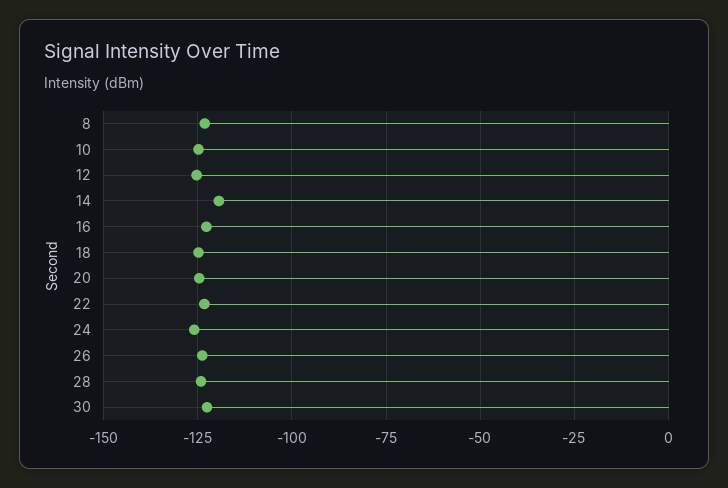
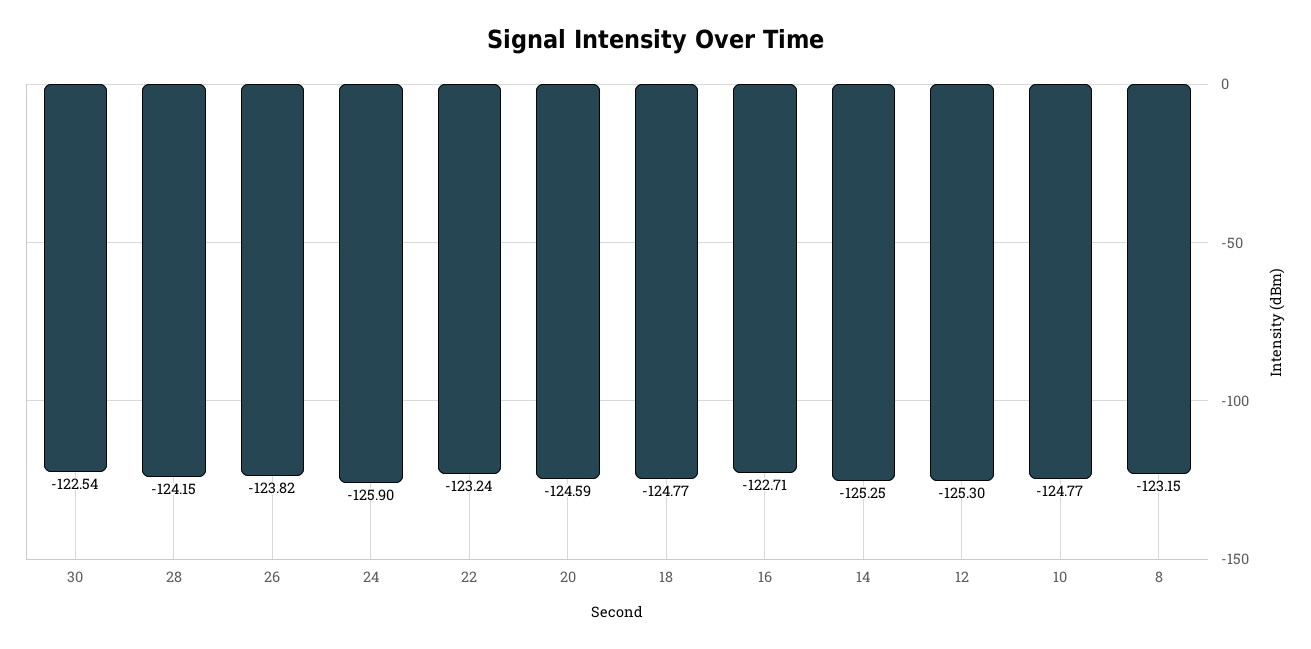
  {
    "8": -123.15,
    "10": -124.77,
    "12": -125.3,
-   "14": -120,
+   "14": -125.25,
    "16": -122.71,
    "18": -124.77,
    "20": -124.59,
    "22": -123.24,
    "24": -125.9,
    "26": -123.82,
    "28": -124.15,
    "30": -122.54
  }

